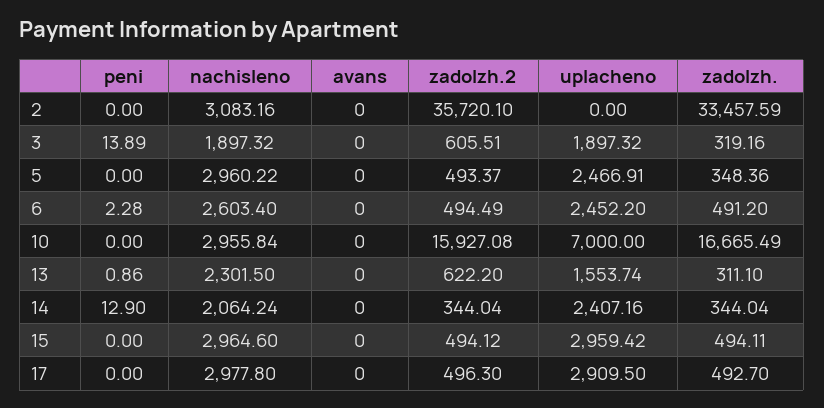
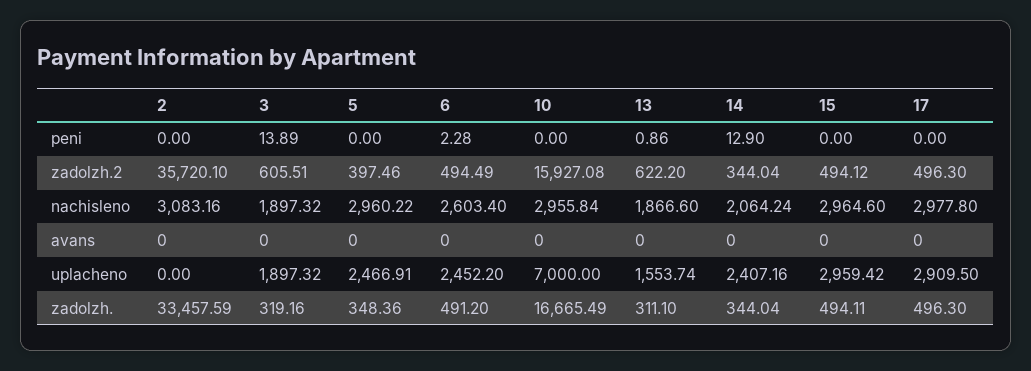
  {
    "peni": {
      "2": 0,
      "3": 13.89,
      "5": 0,
      "6": 2.28,
      "10": 0,
      "13": 0.86,
      "14": 12.9,
      "15": 0,
      "17": 0
    },
    "nachisleno": {
      "2": 3083.16,
      "3": 1897.32,
      "5": 2960.22,
      "6": 2603.4,
      "10": 2955.84,
-     "13": 2301.5,
+     "13": 1866.6,
      "14": 2064.24,
      "15": 2964.6,
      "17": 2977.8
    },
    "avans": {
      "2": 0,
      "3": 0,
      "5": 0,
      "6": 0,
      "10": 0,
      "13": 0,
      "14": 0,
      "15": 0,
      "17": 0
    },
    "zadolzh.2": {
      "2": 35720.1,
      "3": 605.51,
-     "5": 493.37,
+     "5": 397.46,
      "6": 494.49,
      "10": 15927.08,
      "13": 622.2,
      "14": 344.04,
      "15": 494.12,
      "17": 496.3
    },
    "uplacheno": {
      "2": 0,
      "3": 1897.32,
      "5": 2466.91,
      "6": 2452.2,
      "10": 7000,
      "13": 1553.74,
      "14": 2407.16,
      "15": 2959.42,
      "17": 2909.5
    },
    "zadolzh.": {
      "2": 33457.59,
      "3": 319.16,
      "5": 348.36,
      "6": 491.2,
      "10": 16665.49,
      "13": 311.1,
      "14": 344.04,
      "15": 494.11,
-     "17": 492.7
+     "17": 496.3
    }
  }

